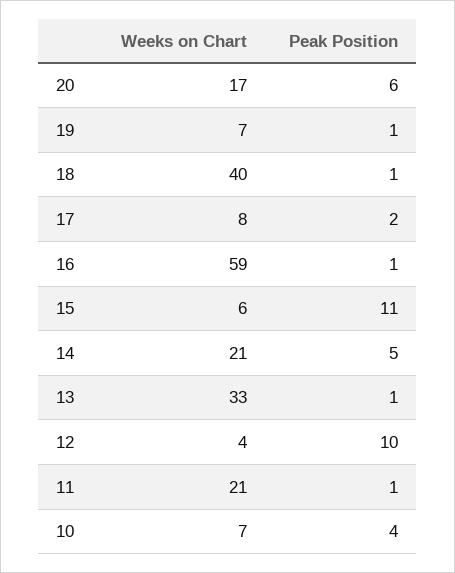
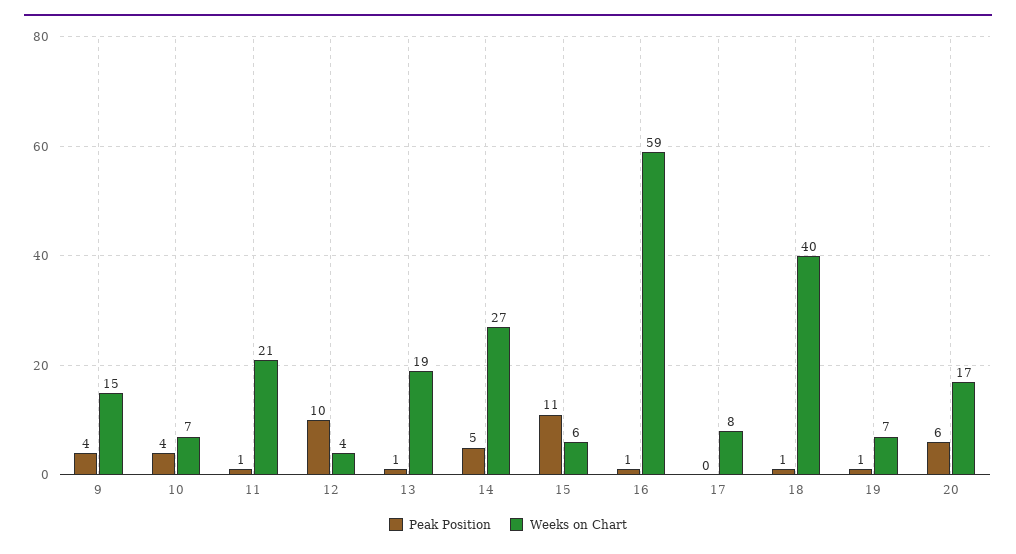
  {
    "Weeks on Chart": {
      "20": 17,
      "19": 7,
      "18": 40,
      "17": 8,
      "16": 59,
      "15": 6,
-     "14": 21,
+     "14": 27,
-     "13": 33,
+     "13": 19,
      "12": 4,
      "11": 21,
-     "10": 7
+     "10": 7,
+     "9": 15
    },
    "Peak Position": {
      "20": 6,
      "19": 1,
      "18": 1,
-     "17": 2,
+     "17": 0,
      "16": 1,
      "15": 11,
      "14": 5,
      "13": 1,
      "12": 10,
      "11": 1,
-     "10": 4
+     "10": 4,
+     "9": 4
    }
  }

